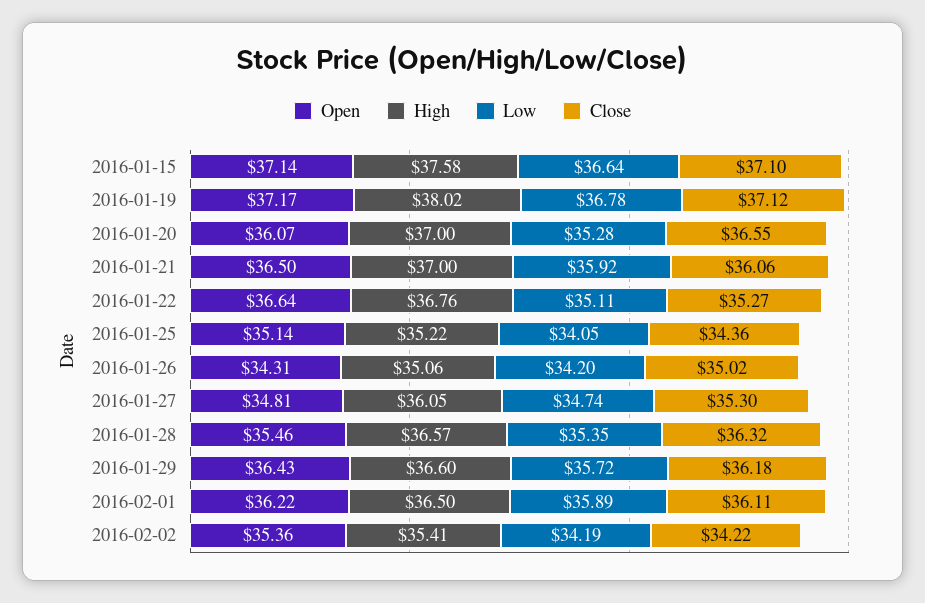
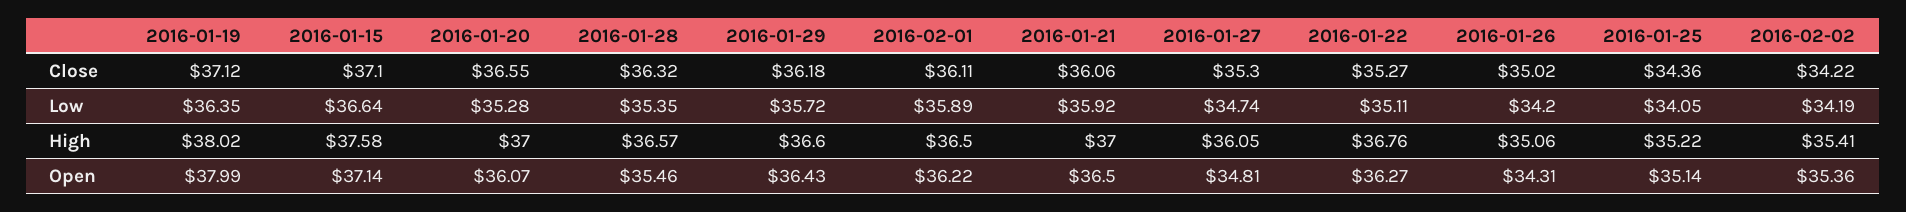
  {
    "Open": {
      "2016-01-15": 37.14,
-     "2016-01-19": 37.17,
+     "2016-01-19": 37.99,
      "2016-01-20": 36.07,
      "2016-01-21": 36.5,
-     "2016-01-22": 36.64,
+     "2016-01-22": 36.27,
      "2016-01-25": 35.14,
      "2016-01-26": 34.31,
      "2016-01-27": 34.81,
      "2016-01-28": 35.46,
      "2016-01-29": 36.43,
      "2016-02-01": 36.22,
      "2016-02-02": 35.36
    },
    "High": {
      "2016-01-15": 37.58,
      "2016-01-19": 38.02,
      "2016-01-20": 37,
      "2016-01-21": 37,
      "2016-01-22": 36.76,
      "2016-01-25": 35.22,
      "2016-01-26": 35.06,
      "2016-01-27": 36.05,
      "2016-01-28": 36.57,
      "2016-01-29": 36.6,
      "2016-02-01": 36.5,
      "2016-02-02": 35.41
    },
    "Low": {
      "2016-01-15": 36.64,
-     "2016-01-19": 36.78,
+     "2016-01-19": 36.35,
      "2016-01-20": 35.28,
      "2016-01-21": 35.92,
      "2016-01-22": 35.11,
      "2016-01-25": 34.05,
      "2016-01-26": 34.2,
      "2016-01-27": 34.74,
      "2016-01-28": 35.35,
      "2016-01-29": 35.72,
      "2016-02-01": 35.89,
      "2016-02-02": 34.19
    },
    "Close": {
      "2016-01-15": 37.1,
      "2016-01-19": 37.12,
      "2016-01-20": 36.55,
      "2016-01-21": 36.06,
      "2016-01-22": 35.27,
      "2016-01-25": 34.36,
      "2016-01-26": 35.02,
      "2016-01-27": 35.3,
      "2016-01-28": 36.32,
      "2016-01-29": 36.18,
      "2016-02-01": 36.11,
      "2016-02-02": 34.22
    }
  }

